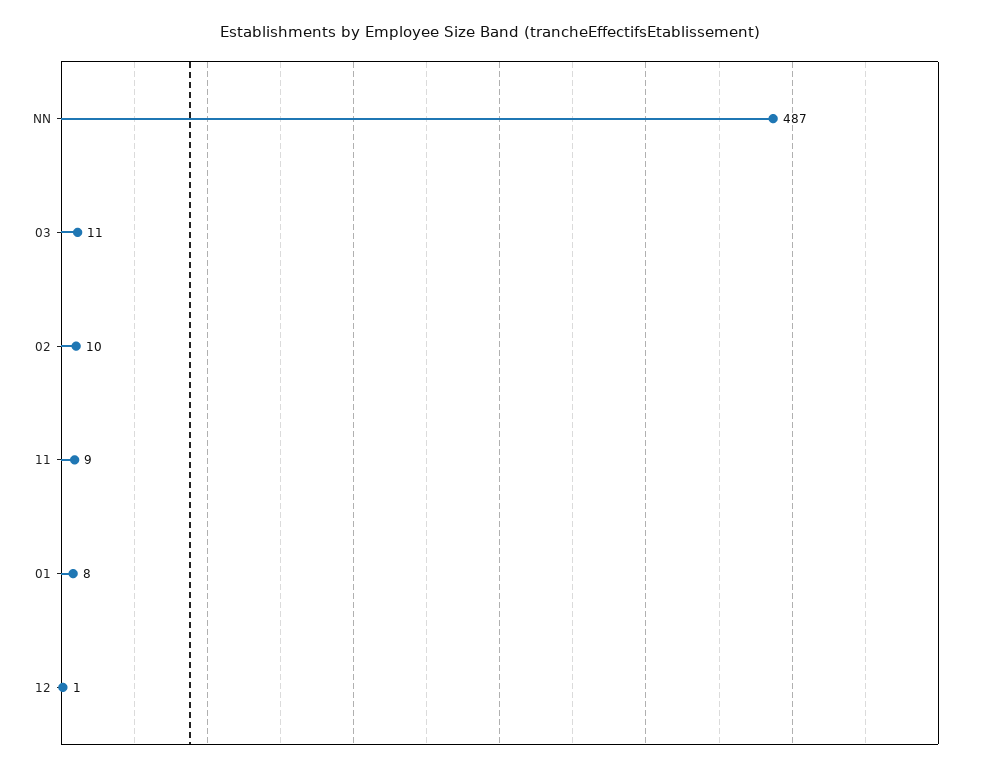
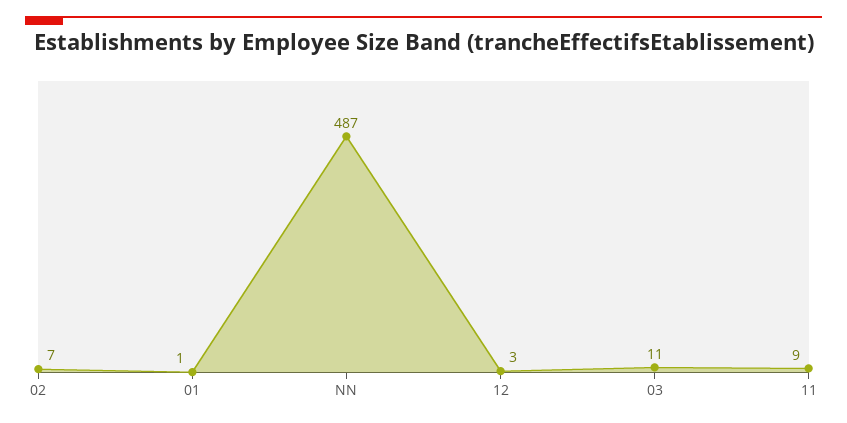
  {
    "NN": 487,
    "03": 11,
-   "02": 10,
+   "02": 7,
    "11": 9,
-   "01": 8,
+   "01": 1,
-   "12": 1
+   "12": 3
  }

